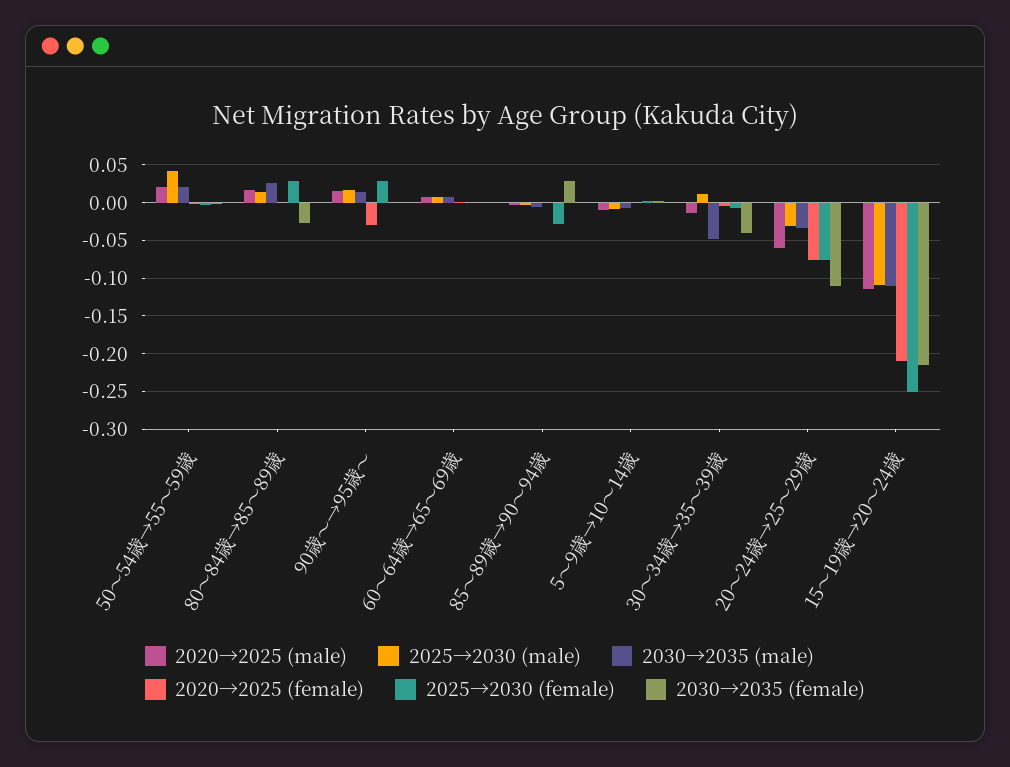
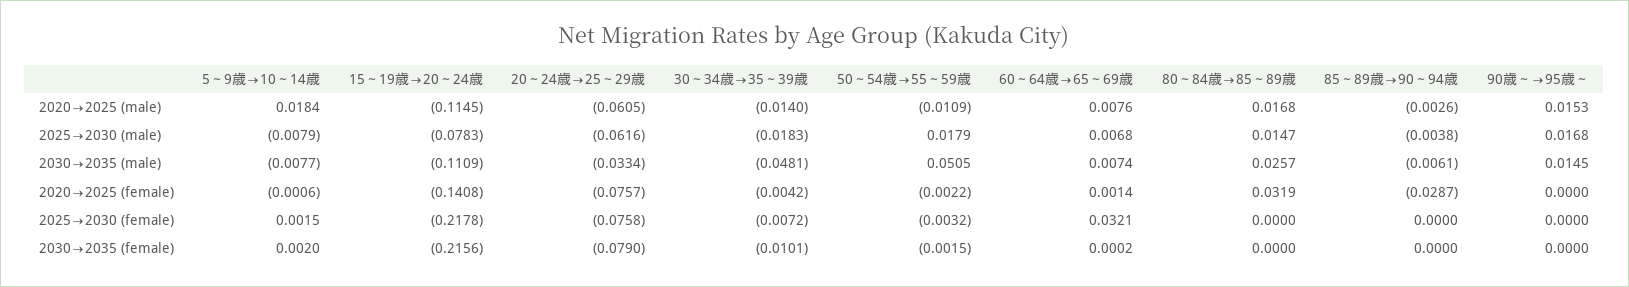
  {
    "2020→2025 (male)": {
-     "50～54歳→55～59歳": 0.02,
+     "50～54歳→55～59歳": -0.0109,
      "80～84歳→85～89歳": 0.0168,
      "90歳～→95歳～": 0.0153,
      "60～64歳→65～69歳": 0.0076,
      "85～89歳→90～94歳": -0.0026,
-     "5～9歳→10～14歳": -0.01,
+     "5～9歳→10～14歳": 0.0184,
      "30～34歳→35～39歳": -0.014,
      "20～24歳→25～29歳": -0.0605,
      "15～19歳→20～24歳": -0.1145
    },
    "2025→2030 (male)": {
-     "50～54歳→55～59歳": 0.04,
+     "50～54歳→55～59歳": 0.0179,
      "80～84歳→85～89歳": 0.0147,
      "90歳～→95歳～": 0.0168,
      "60～64歳→65～69歳": 0.0068,
      "85～89歳→90～94歳": -0.0038,
      "5～9歳→10～14歳": -0.0079,
-     "30～34歳→35～39歳": 0.01,
+     "30～34歳→35～39歳": -0.0183,
-     "20～24歳→25～29歳": -0.03,
+     "20～24歳→25～29歳": -0.0616,
-     "15～19歳→20～24歳": -0.11
+     "15～19歳→20～24歳": -0.0783
    },
    "2030→2035 (male)": {
-     "50～54歳→55～59歳": 0.02,
+     "50～54歳→55～59歳": 0.0505,
      "80～84歳→85～89歳": 0.0257,
      "90歳～→95歳～": 0.0145,
      "60～64歳→65～69歳": 0.0074,
      "85～89歳→90～94歳": -0.0061,
      "5～9歳→10～14歳": -0.0077,
      "30～34歳→35～39歳": -0.0481,
      "20～24歳→25～29歳": -0.0334,
      "15～19歳→20～24歳": -0.1109
    },
    "2020→2025 (female)": {
      "50～54歳→55～59歳": -0.0022,
-     "80～84歳→85～89歳": 0,
+     "80～84歳→85～89歳": 0.0319,
-     "90歳～→95歳～": -0.03,
+     "90歳～→95歳～": 0,
      "60～64歳→65～69歳": 0.0014,
-     "85～89歳→90～94歳": 0,
+     "85～89歳→90～94歳": -0.0287,
      "5～9歳→10～14歳": -0.0006,
      "30～34歳→35～39歳": -0.0042,
      "20～24歳→25～29歳": -0.0757,
-     "15～19歳→20～24歳": -0.21
+     "15～19歳→20～24歳": -0.1408
    },
    "2025→2030 (female)": {
      "50～54歳→55～59歳": -0.0032,
-     "80～84歳→85～89歳": 0.03,
+     "80～84歳→85～89歳": 0,
-     "90歳～→95歳～": 0.03,
+     "90歳～→95歳～": 0,
-     "60～64歳→65～69歳": 0,
+     "60～64歳→65～69歳": 0.0321,
-     "85～89歳→90～94歳": -0.03,
+     "85～89歳→90～94歳": 0,
      "5～9歳→10～14歳": 0.0015,
      "30～34歳→35～39歳": -0.0072,
      "20～24歳→25～29歳": -0.0758,
-     "15～19歳→20～24歳": -0.25
+     "15～19歳→20～24歳": -0.2178
    },
    "2030→2035 (female)": {
      "50～54歳→55～59歳": -0.0015,
-     "80～84歳→85～89歳": -0.03,
+     "80～84歳→85～89歳": 0,
      "90歳～→95歳～": 0,
      "60～64歳→65～69歳": 0.0002,
-     "85～89歳→90～94歳": 0.03,
+     "85～89歳→90～94歳": 0,
      "5～9歳→10～14歳": 0.002,
-     "30～34歳→35～39歳": -0.04,
+     "30～34歳→35～39歳": -0.0101,
-     "20～24歳→25～29歳": -0.11,
+     "20～24歳→25～29歳": -0.079,
      "15～19歳→20～24歳": -0.2156
    }
  }

